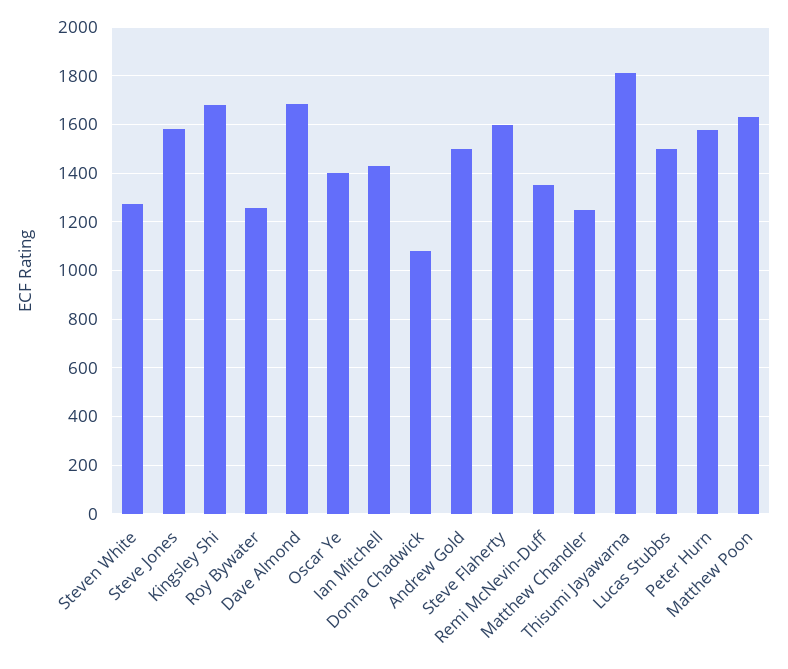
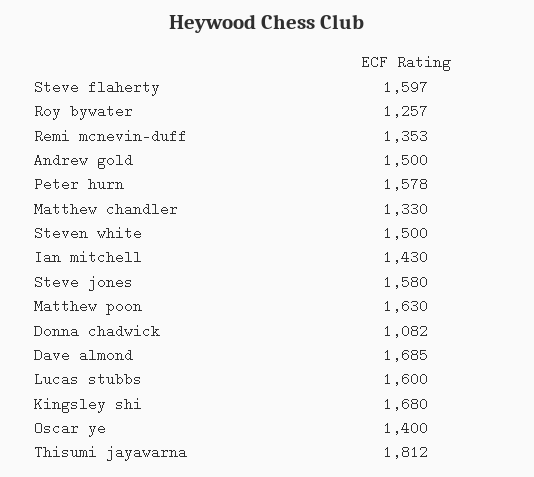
  {
-   "Steven White": 1275,
+   "Steven White": 1500,
    "Steve Jones": 1580,
    "Kingsley Shi": 1680,
    "Roy Bywater": 1257,
    "Dave Almond": 1685,
    "Oscar Ye": 1400,
    "Ian Mitchell": 1430,
    "Donna Chadwick": 1082,
    "Andrew Gold": 1500,
    "Steve Flaherty": 1597,
    "Remi McNevin-Duff": 1353,
-   "Matthew Chandler": 1250,
+   "Matthew Chandler": 1330,
    "Thisumi Jayawarna": 1812,
-   "Lucas Stubbs": 1500,
+   "Lucas Stubbs": 1600,
    "Peter Hurn": 1578,
    "Matthew Poon": 1630
  }

